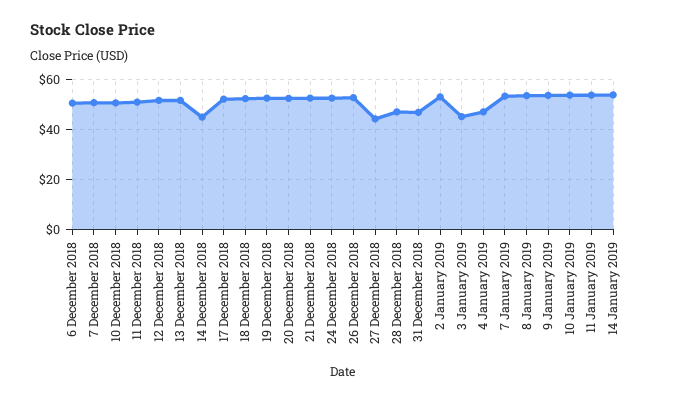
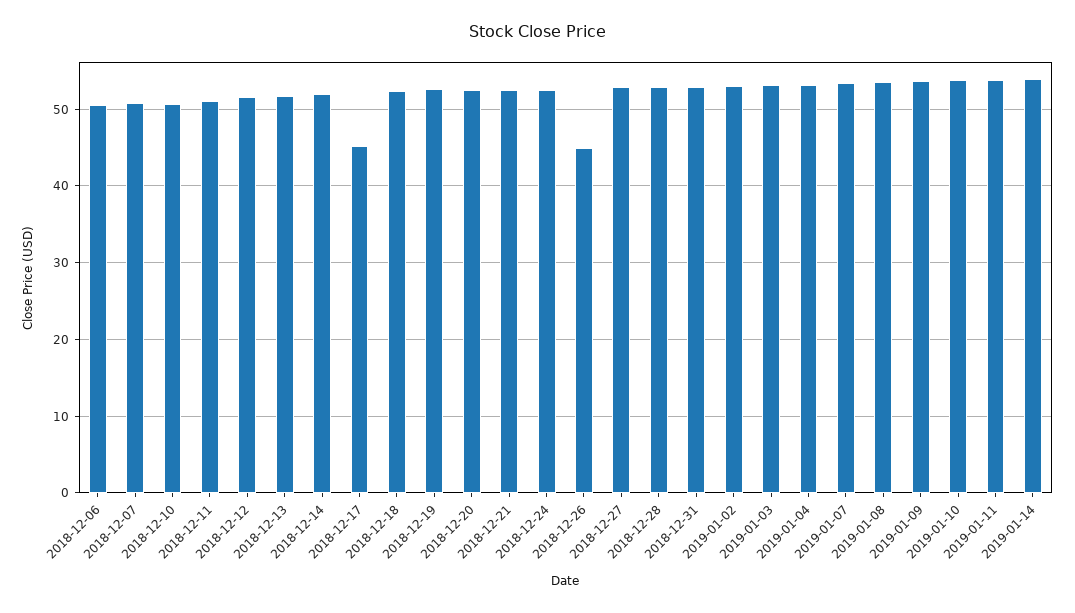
  {
    "6 December 2018": 51,
    "7 December 2018": 51,
    "10 December 2018": 51,
    "11 December 2018": 51,
    "12 December 2018": 52,
    "13 December 2018": 52,
-   "14 December 2018": 45,
+   "14 December 2018": 52,
-   "17 December 2018": 52.5,
+   "17 December 2018": 45,
    "18 December 2018": 52,
    "19 December 2018": 53,
    "20 December 2018": 52,
    "21 December 2018": 53,
    "24 December 2018": 53,
-   "26 December 2018": 52.5,
+   "26 December 2018": 45,
-   "27 December 2018": 45,
+   "27 December 2018": 53,
-   "28 December 2018": 47.5,
+   "28 December 2018": 53,
-   "31 December 2018": 47.5,
+   "31 December 2018": 53,
    "2 January 2019": 53,
-   "3 January 2019": 45,
+   "3 January 2019": 53,
-   "4 January 2019": 47.5,
+   "4 January 2019": 53,
    "7 January 2019": 53,
    "8 January 2019": 54,
    "9 January 2019": 54,
    "10 January 2019": 54,
    "11 January 2019": 54,
    "14 January 2019": 54
  }

